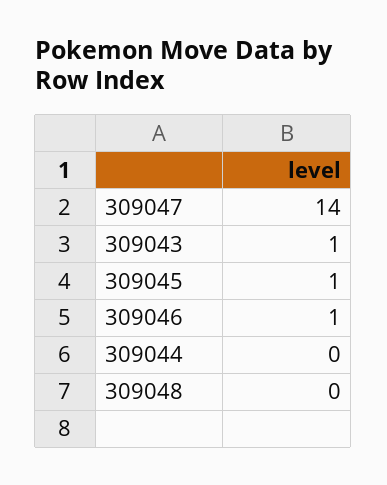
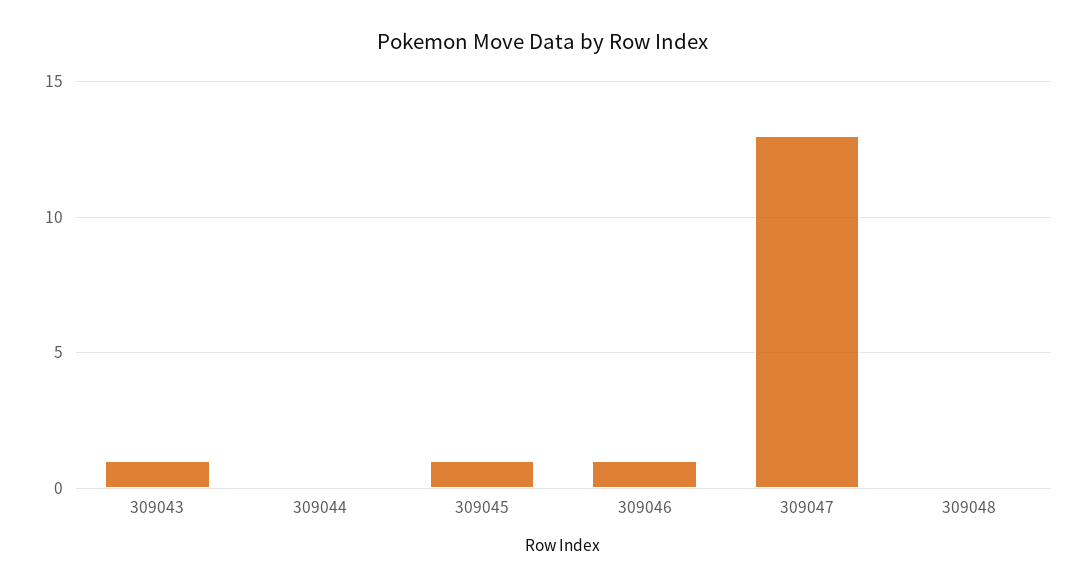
  {
-   "309047": 14,
+   "309047": 13,
    "309043": 1,
    "309045": 1,
    "309046": 1,
    "309044": 0,
    "309048": 0
  }

